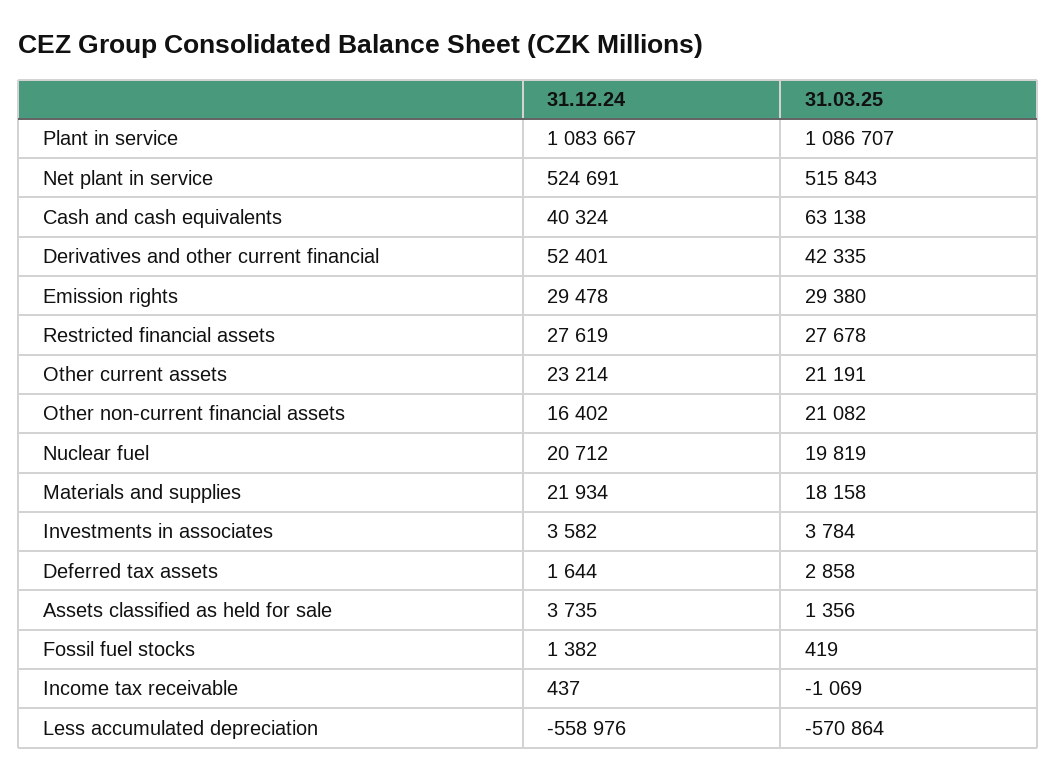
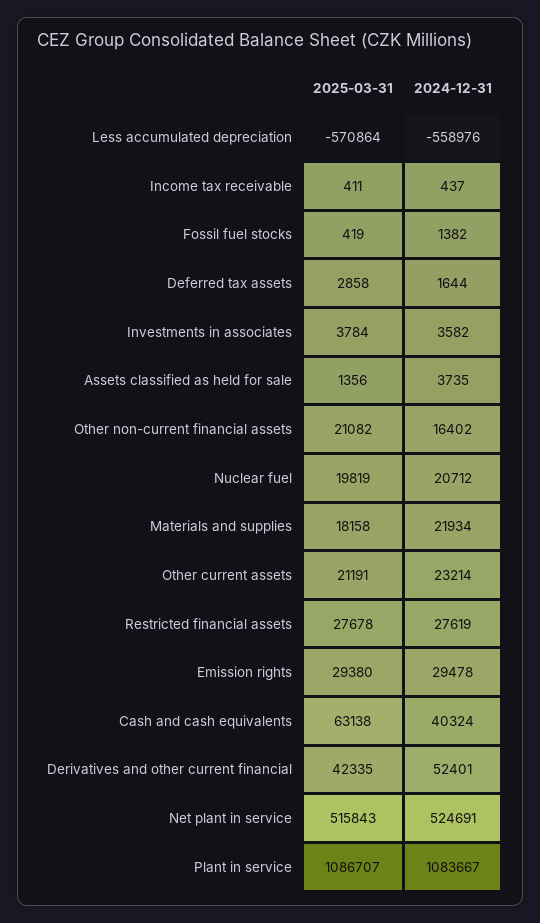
  {
    "31.12.24": {
      "Plant in service": 1083667,
      "Net plant in service": 524691,
      "Cash and cash equivalents": 40324,
      "Derivatives and other current financial": 52401,
      "Emission rights": 29478,
      "Restricted financial assets": 27619,
      "Other current assets": 23214,
      "Other non-current financial assets": 16402,
      "Nuclear fuel": 20712,
      "Materials and supplies": 21934,
      "Investments in associates": 3582,
      "Deferred tax assets": 1644,
      "Assets classified as held for sale": 3735,
      "Fossil fuel stocks": 1382,
      "Income tax receivable": 437,
      "Less accumulated depreciation": -558976
    },
    "31.03.25": {
      "Plant in service": 1086707,
      "Net plant in service": 515843,
      "Cash and cash equivalents": 63138,
      "Derivatives and other current financial": 42335,
      "Emission rights": 29380,
      "Restricted financial assets": 27678,
      "Other current assets": 21191,
      "Other non-current financial assets": 21082,
      "Nuclear fuel": 19819,
      "Materials and supplies": 18158,
      "Investments in associates": 3784,
      "Deferred tax assets": 2858,
      "Assets classified as held for sale": 1356,
      "Fossil fuel stocks": 419,
-     "Income tax receivable": -1069,
+     "Income tax receivable": 411,
      "Less accumulated depreciation": -570864
    }
  }

